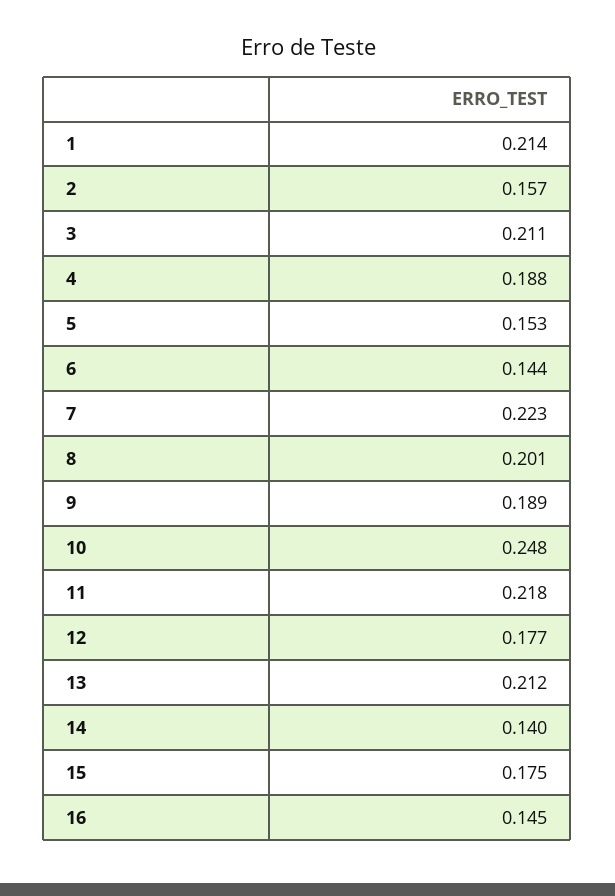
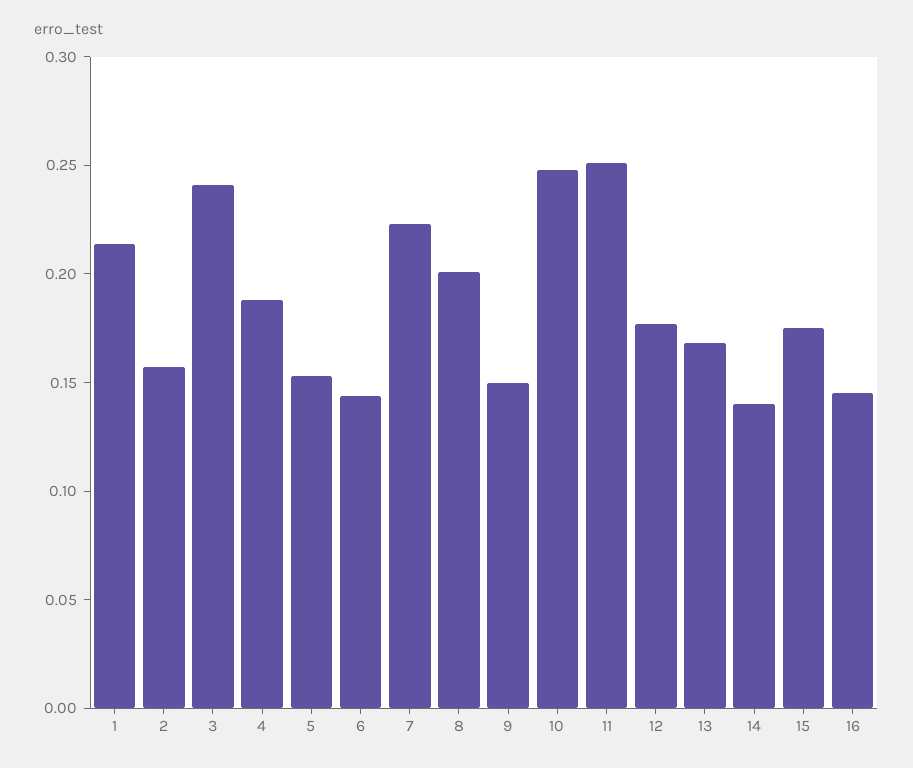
  {
    "1": 0.214,
    "2": 0.157,
-   "3": 0.211,
+   "3": 0.24,
    "4": 0.188,
    "5": 0.153,
    "6": 0.144,
    "7": 0.223,
    "8": 0.201,
-   "9": 0.189,
+   "9": 0.15,
    "10": 0.248,
-   "11": 0.218,
+   "11": 0.25,
    "12": 0.177,
-   "13": 0.212,
+   "13": 0.17,
    "14": 0.14,
    "15": 0.175,
    "16": 0.145
  }

